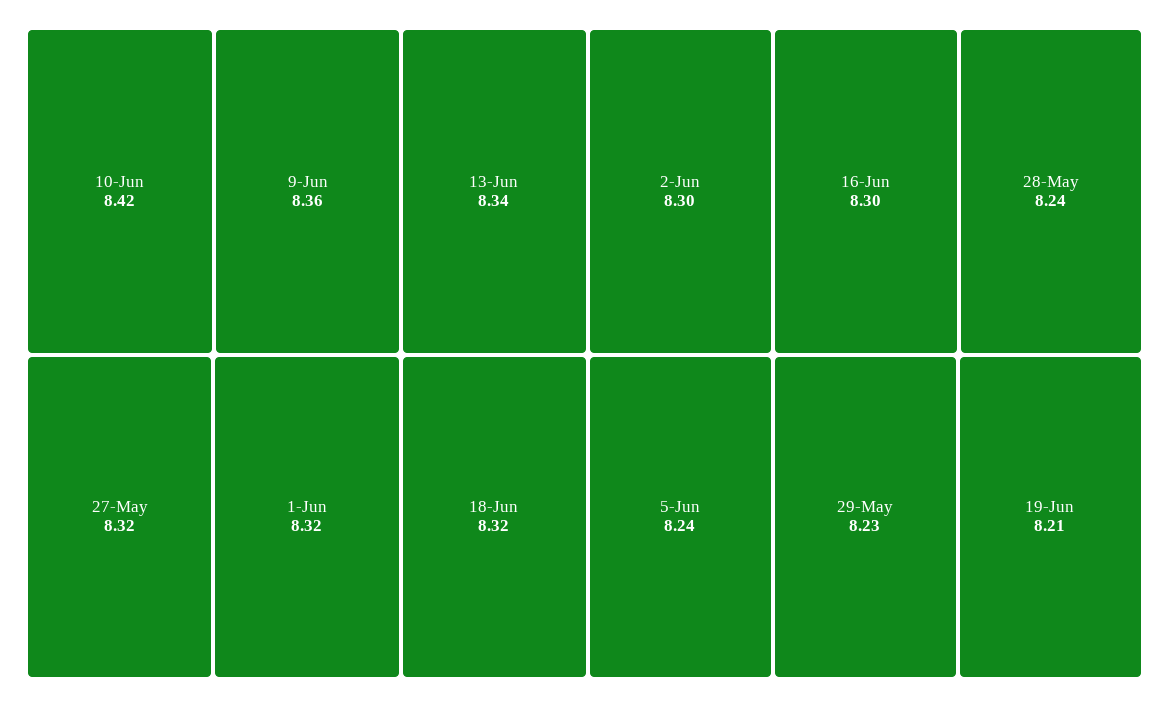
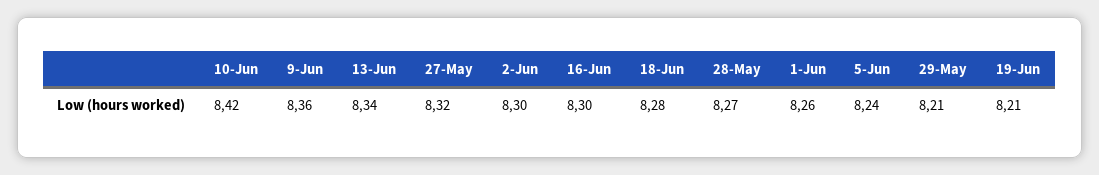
  {
    "10-Jun": 8.42,
    "9-Jun": 8.36,
    "13-Jun": 8.34,
    "27-May": 8.32,
-   "1-Jun": 8.32,
+   "1-Jun": 8.26,
-   "18-Jun": 8.32,
+   "18-Jun": 8.28,
    "2-Jun": 8.3,
    "16-Jun": 8.3,
-   "28-May": 8.24,
+   "28-May": 8.27,
    "5-Jun": 8.24,
-   "29-May": 8.23,
+   "29-May": 8.21,
    "19-Jun": 8.21
  }

